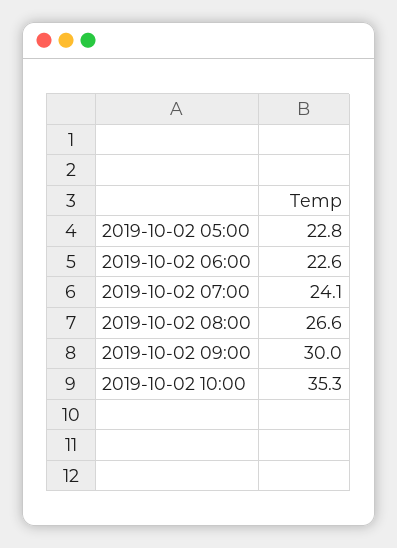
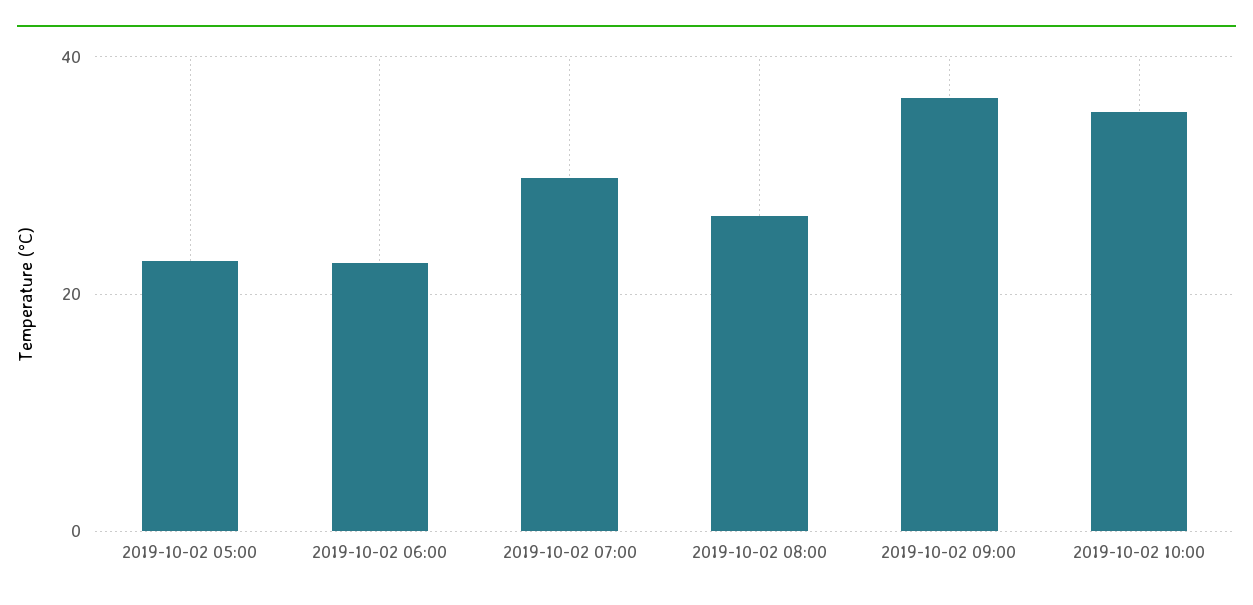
  {
    "2019-10-02 05:00": 22.8,
    "2019-10-02 06:00": 22.6,
-   "2019-10-02 07:00": 24.1,
+   "2019-10-02 07:00": 30,
    "2019-10-02 08:00": 26.6,
-   "2019-10-02 09:00": 30,
+   "2019-10-02 09:00": 36,
    "2019-10-02 10:00": 35.3
  }

